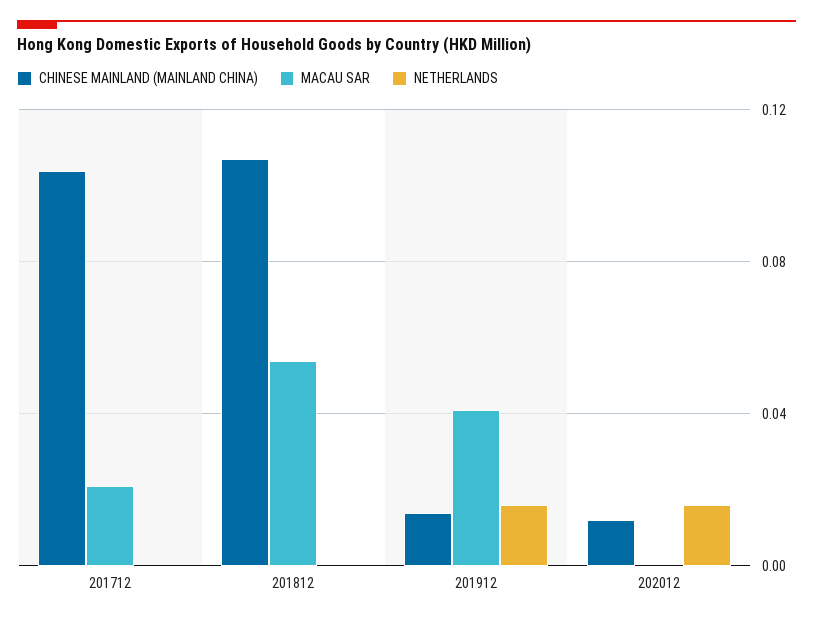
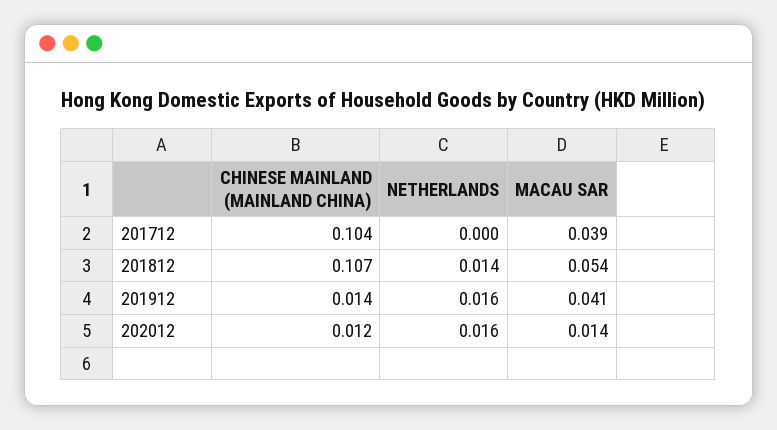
  {
    "CHINESE MAINLAND (MAINLAND CHINA)": {
      "201712": 0.104,
      "201812": 0.107,
      "201912": 0.014,
      "202012": 0.012
    },
    "MACAU SAR": {
-     "201712": 0.02,
+     "201712": 0.039,
      "201812": 0.054,
      "201912": 0.041,
-     "202012": 0
+     "202012": 0.014
    },
    "NETHERLANDS": {
      "201712": 0,
-     "201812": 0,
+     "201812": 0.014,
      "201912": 0.016,
      "202012": 0.016
    }
  }

